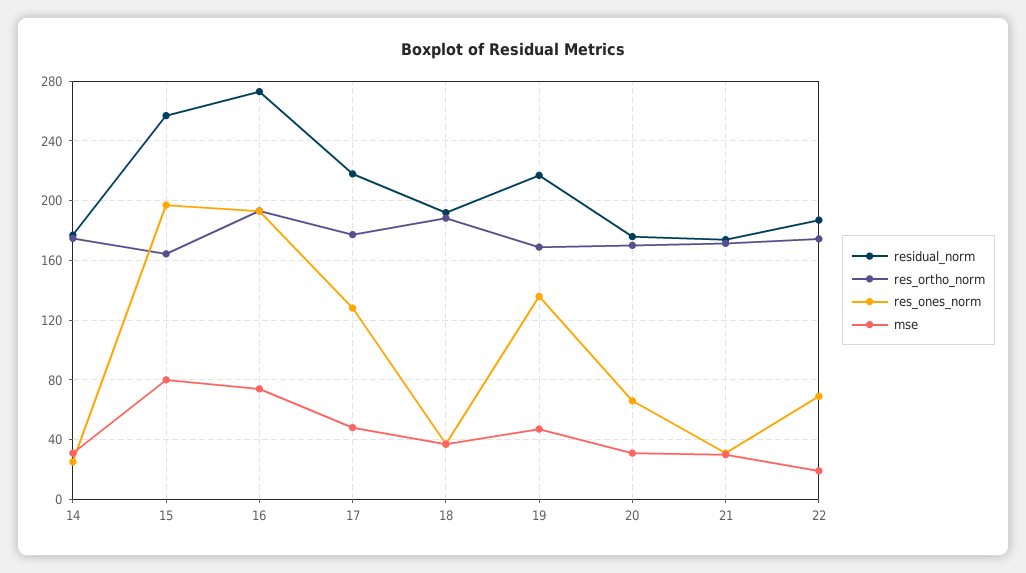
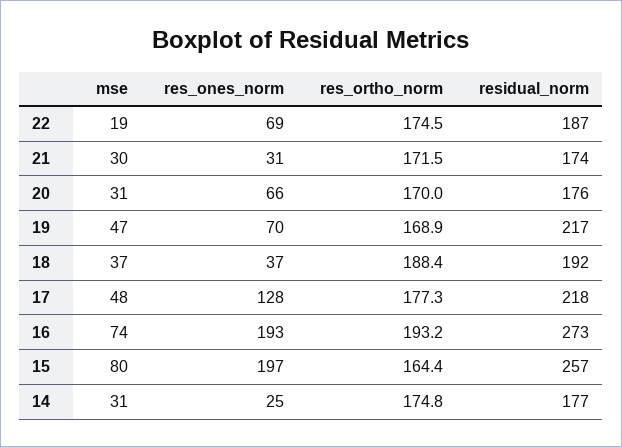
  {
    "residual_norm": {
      "14": 177,
      "15": 257,
      "16": 273,
      "17": 218,
      "18": 192,
      "19": 217,
      "20": 176,
      "21": 174,
      "22": 187
    },
    "res_ortho_norm": {
      "14": 174.8,
      "15": 164.4,
      "16": 193.2,
      "17": 177.3,
      "18": 188.4,
      "19": 168.9,
      "20": 170,
      "21": 171.5,
      "22": 174.5
    },
    "res_ones_norm": {
      "14": 25,
      "15": 197,
      "16": 193,
      "17": 128,
      "18": 37,
-     "19": 135,
+     "19": 70,
      "20": 66,
      "21": 31,
      "22": 69
    },
    "mse": {
      "14": 31,
      "15": 80,
      "16": 74,
      "17": 48,
      "18": 37,
      "19": 47,
      "20": 31,
      "21": 30,
      "22": 19
    }
  }

